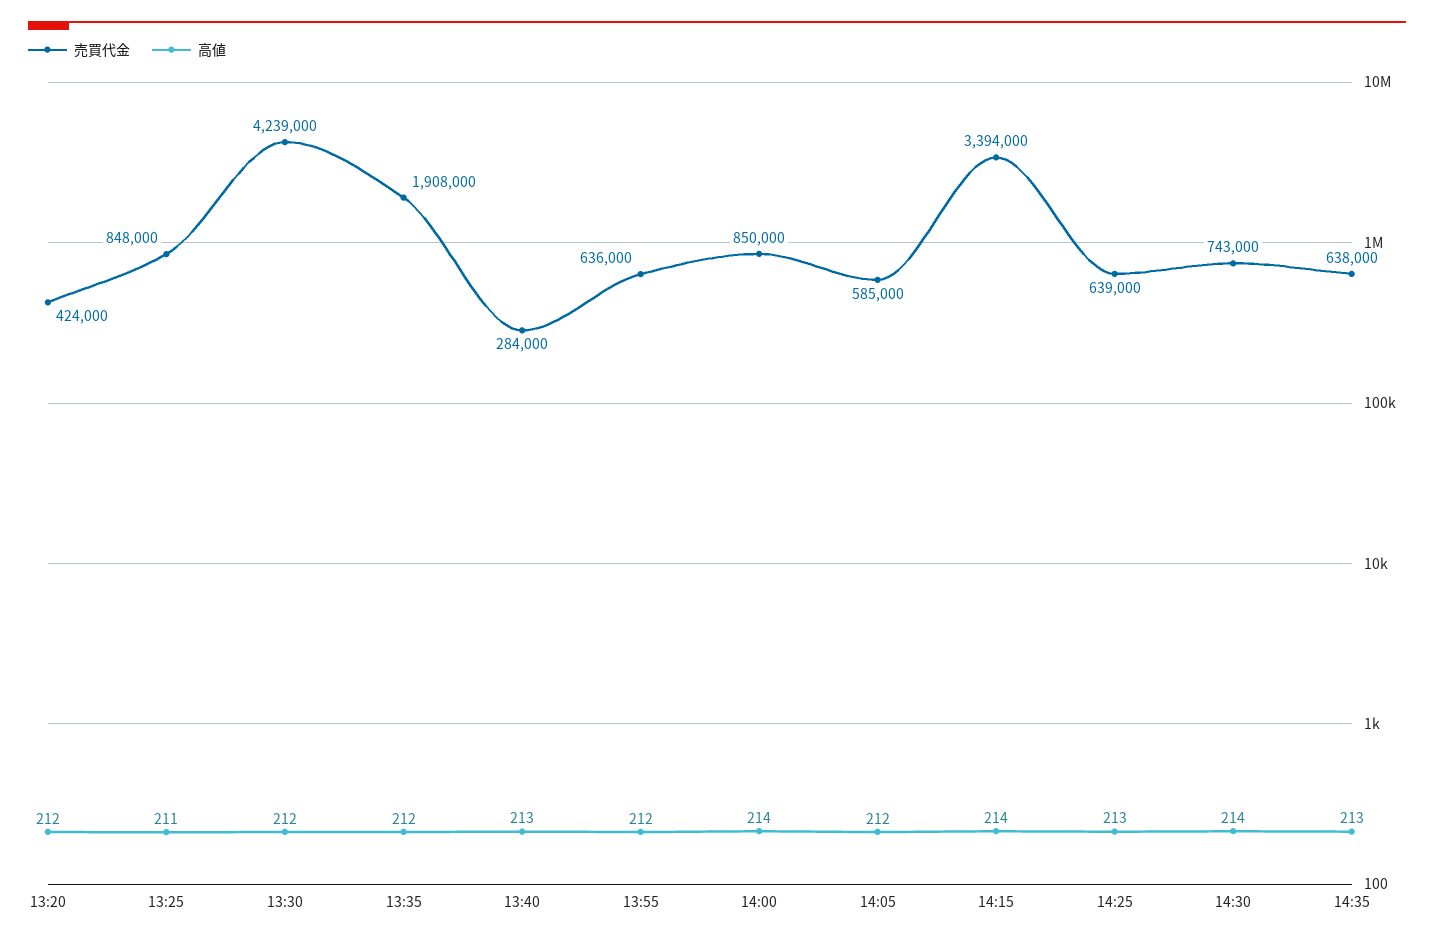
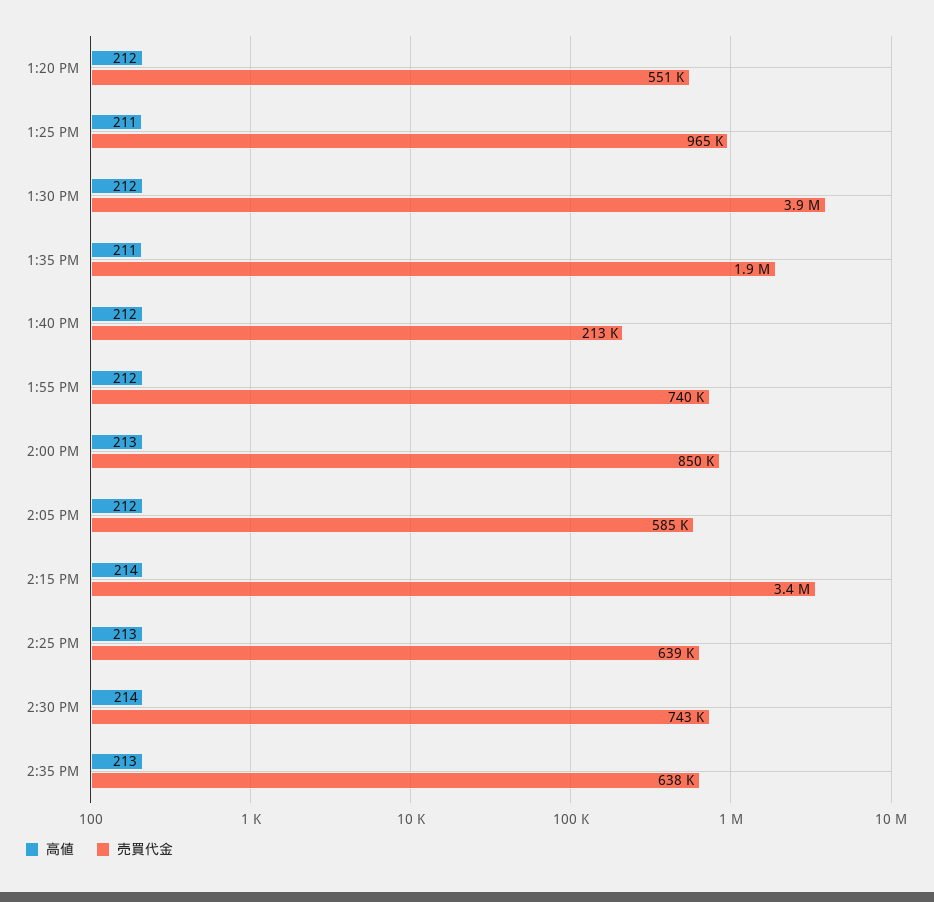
  {
    "売買代金": {
-     "13:20": 424000,
+     "13:20": 551000,
-     "13:25": 848000,
+     "13:25": 965000,
-     "13:30": 4239000,
+     "13:30": 3900000,
      "13:35": 1908000,
-     "13:40": 284000,
+     "13:40": 213000,
-     "13:55": 636000,
+     "13:55": 740000,
      "14:00": 850000,
      "14:05": 585000,
      "14:15": 3394000,
      "14:25": 639000,
      "14:30": 743000,
      "14:35": 638000
    },
    "高値": {
      "13:20": 212,
      "13:25": 211,
      "13:30": 212,
-     "13:35": 212,
+     "13:35": 211,
-     "13:40": 213,
+     "13:40": 212,
      "13:55": 212,
-     "14:00": 214,
+     "14:00": 213,
      "14:05": 212,
      "14:15": 214,
      "14:25": 213,
      "14:30": 214,
      "14:35": 213
    }
  }

